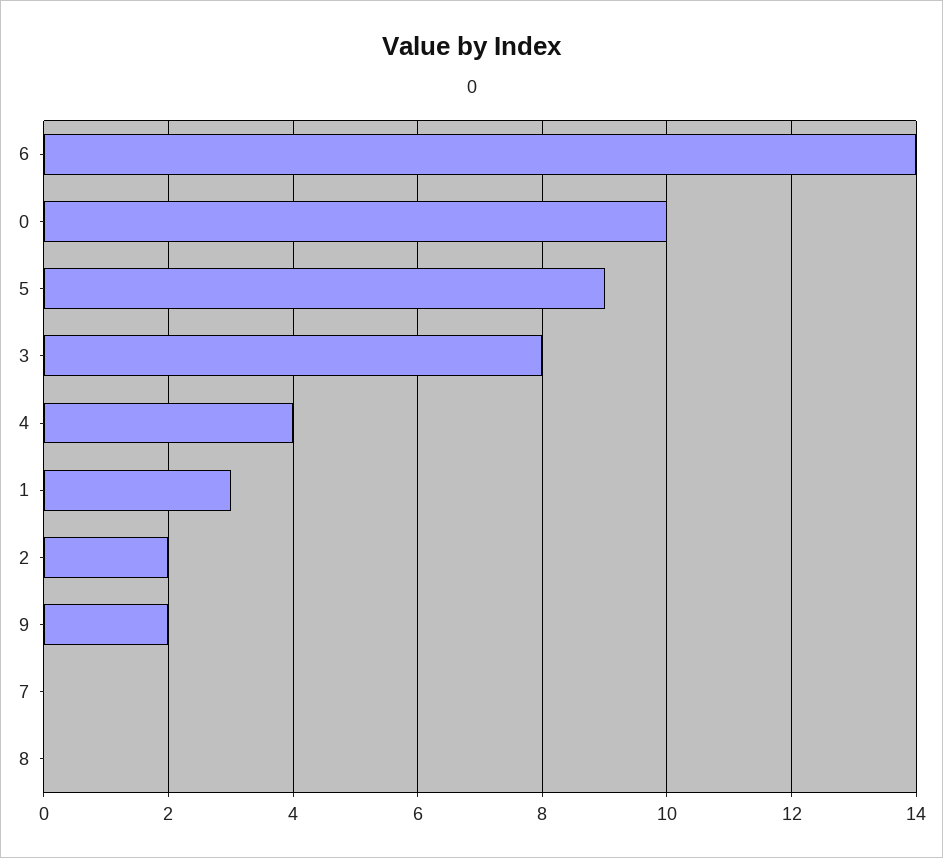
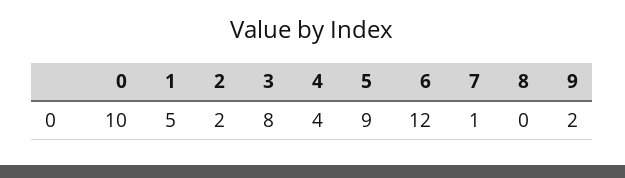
  {
-   "6": 14,
+   "6": 12,
    "0": 10,
    "5": 9,
    "3": 8,
    "4": 4,
-   "1": 3,
+   "1": 5,
    "2": 2,
    "9": 2,
-   "7": 0,
+   "7": 1,
    "8": 0
  }

